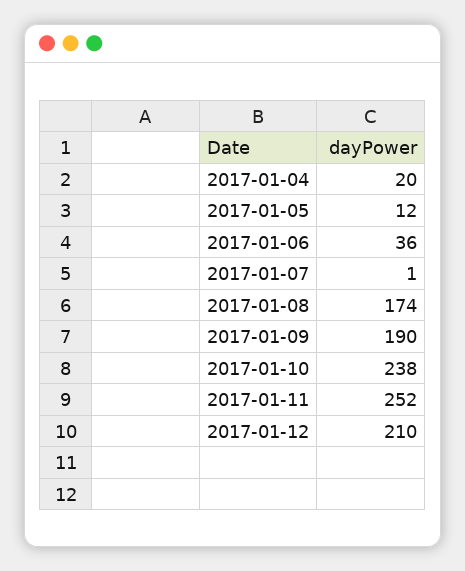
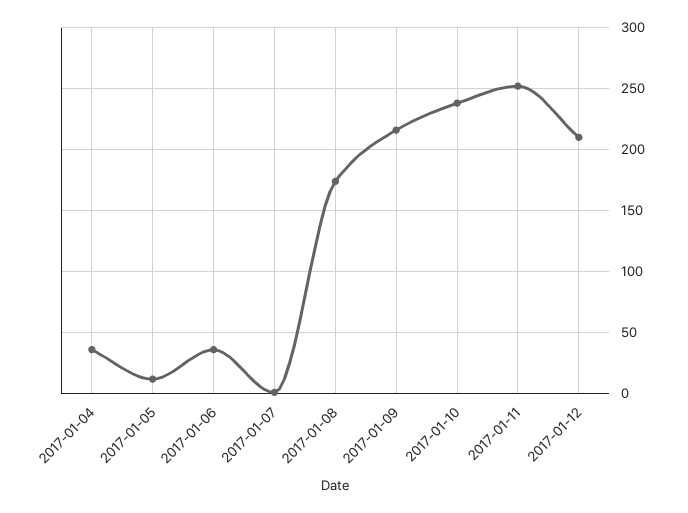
  {
-   "2017-01-04": 20,
+   "2017-01-04": 35,
    "2017-01-05": 12,
    "2017-01-06": 36,
    "2017-01-07": 1,
    "2017-01-08": 174,
-   "2017-01-09": 190,
+   "2017-01-09": 215,
    "2017-01-10": 238,
    "2017-01-11": 252,
    "2017-01-12": 210
  }

